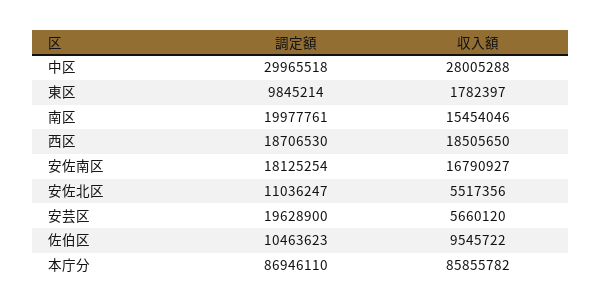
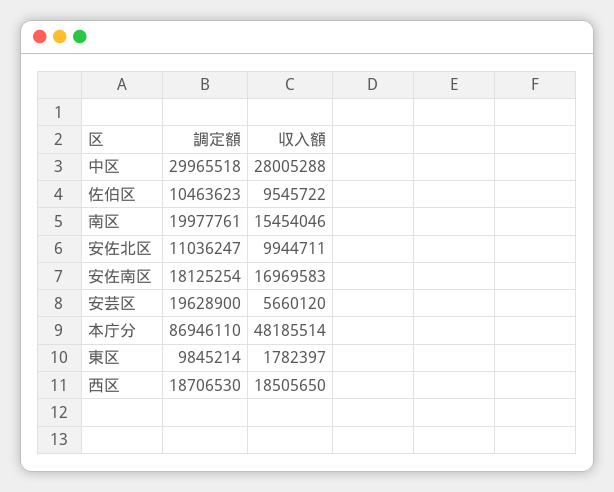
  {
    "調定額": {
      "中区": 29965518,
      "東区": 9845214,
      "南区": 19977761,
      "西区": 18706530,
      "安佐南区": 18125254,
      "安佐北区": 11036247,
      "安芸区": 19628900,
      "佐伯区": 10463623,
      "本庁分": 86946110
    },
    "収入額": {
      "中区": 28005288,
      "東区": 1782397,
      "南区": 15454046,
      "西区": 18505650,
-     "安佐南区": 16790927,
+     "安佐南区": 16969583,
-     "安佐北区": 5517356,
+     "安佐北区": 9944711,
      "安芸区": 5660120,
      "佐伯区": 9545722,
-     "本庁分": 85855782
+     "本庁分": 48185514
    }
  }

